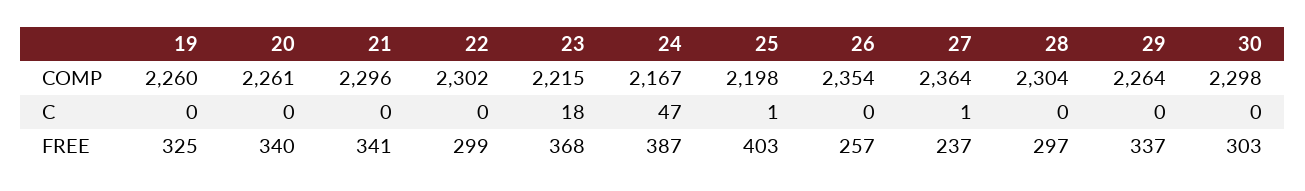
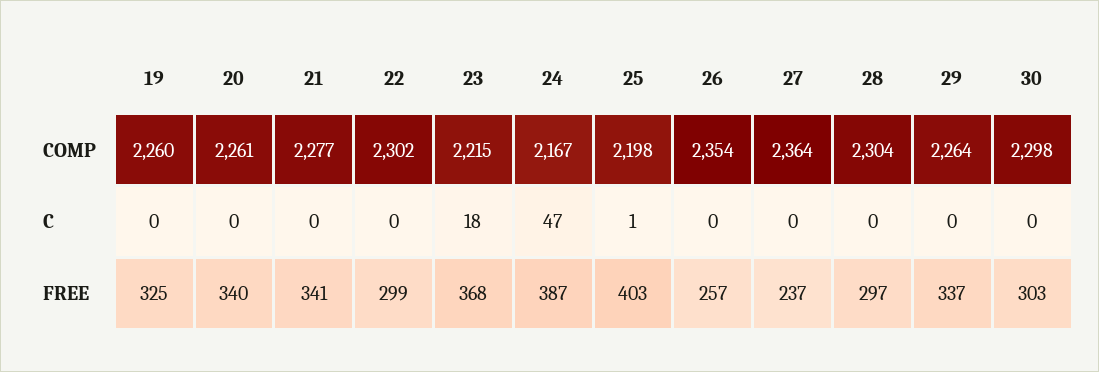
  {
    "19": {
      "COMP": 2260,
      "C": 0,
      "FREE": 325
    },
    "20": {
      "COMP": 2261,
      "C": 0,
      "FREE": 340
    },
    "21": {
-     "COMP": 2296,
+     "COMP": 2277,
      "C": 0,
      "FREE": 341
    },
    "22": {
      "COMP": 2302,
      "C": 0,
      "FREE": 299
    },
    "23": {
      "COMP": 2215,
      "C": 18,
      "FREE": 368
    },
    "24": {
      "COMP": 2167,
      "C": 47,
      "FREE": 387
    },
    "25": {
      "COMP": 2198,
      "C": 1,
      "FREE": 403
    },
    "26": {
      "COMP": 2354,
      "C": 0,
      "FREE": 257
    },
    "27": {
      "COMP": 2364,
-     "C": 1,
+     "C": 0,
      "FREE": 237
    },
    "28": {
      "COMP": 2304,
      "C": 0,
      "FREE": 297
    },
    "29": {
      "COMP": 2264,
      "C": 0,
      "FREE": 337
    },
    "30": {
      "COMP": 2298,
      "C": 0,
      "FREE": 303
    }
  }

